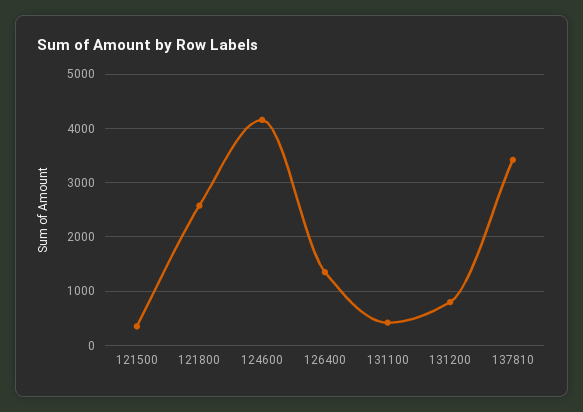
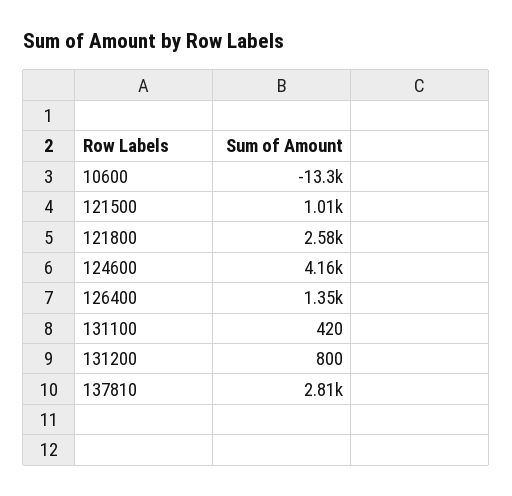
  {
-   "121500": 400,
+   "121500": 1010,
    "121800": 2580,
    "124600": 4160,
    "126400": 1350,
    "131100": 420,
    "131200": 800,
-   "137810": 3400
+   "137810": 2810,
+   "10600": -13300
  }

